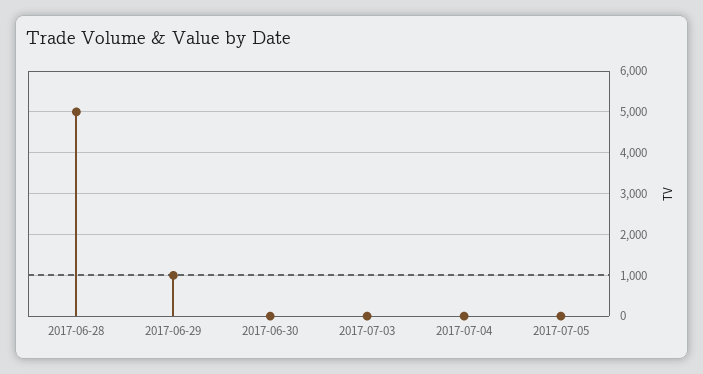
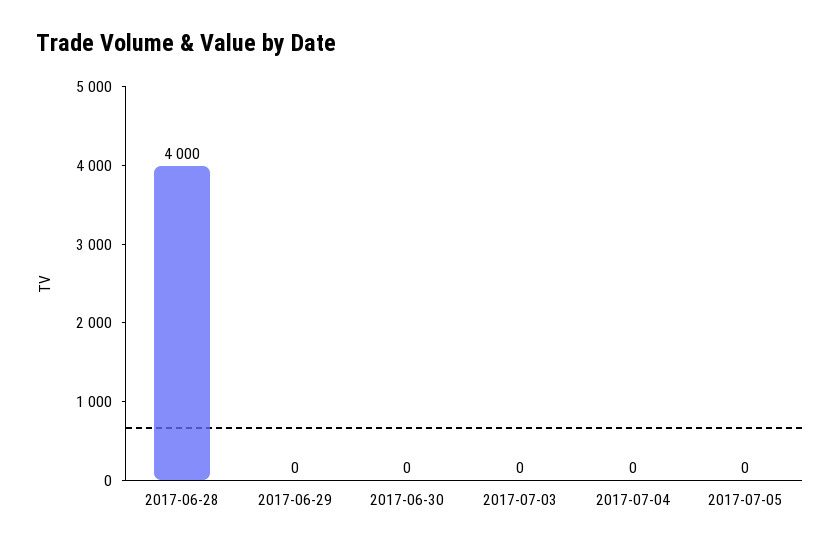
  {
-   "2017-06-28": 5000,
+   "2017-06-28": 4000,
-   "2017-06-29": 1000,
+   "2017-06-29": 0,
    "2017-06-30": 0,
    "2017-07-03": 0,
    "2017-07-04": 0,
    "2017-07-05": 0
  }

